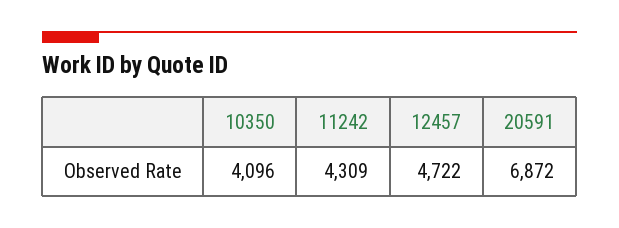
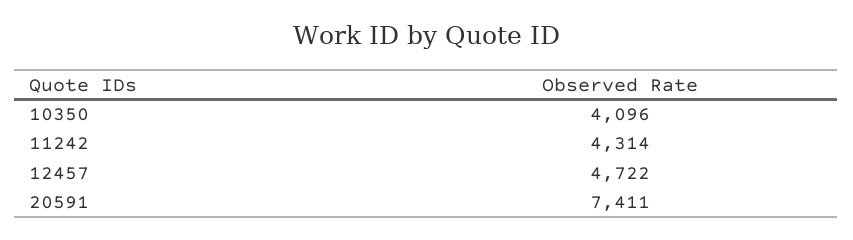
  {
    "10350": 4096,
-   "11242": 4309,
+   "11242": 4314,
    "12457": 4722,
-   "20591": 6872
+   "20591": 7411
  }

